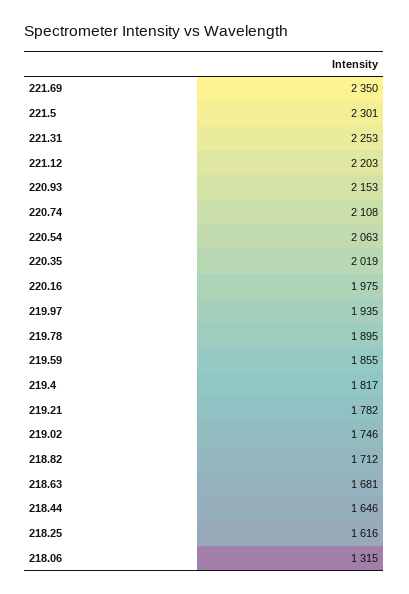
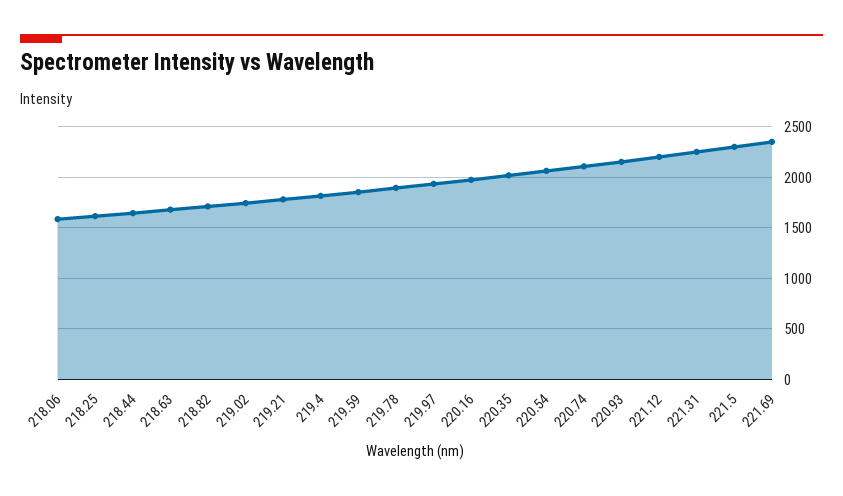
  {
    "221.69": 2350,
    "221.5": 2301,
    "221.31": 2253,
    "221.12": 2203,
    "220.93": 2153,
    "220.74": 2108,
    "220.54": 2063,
    "220.35": 2019,
    "220.16": 1975,
    "219.97": 1935,
    "219.78": 1895,
    "219.59": 1855,
    "219.4": 1817,
    "219.21": 1782,
    "219.02": 1746,
    "218.82": 1712,
    "218.63": 1681,
    "218.44": 1646,
    "218.25": 1616,
-   "218.06": 1315
+   "218.06": 1600
  }

